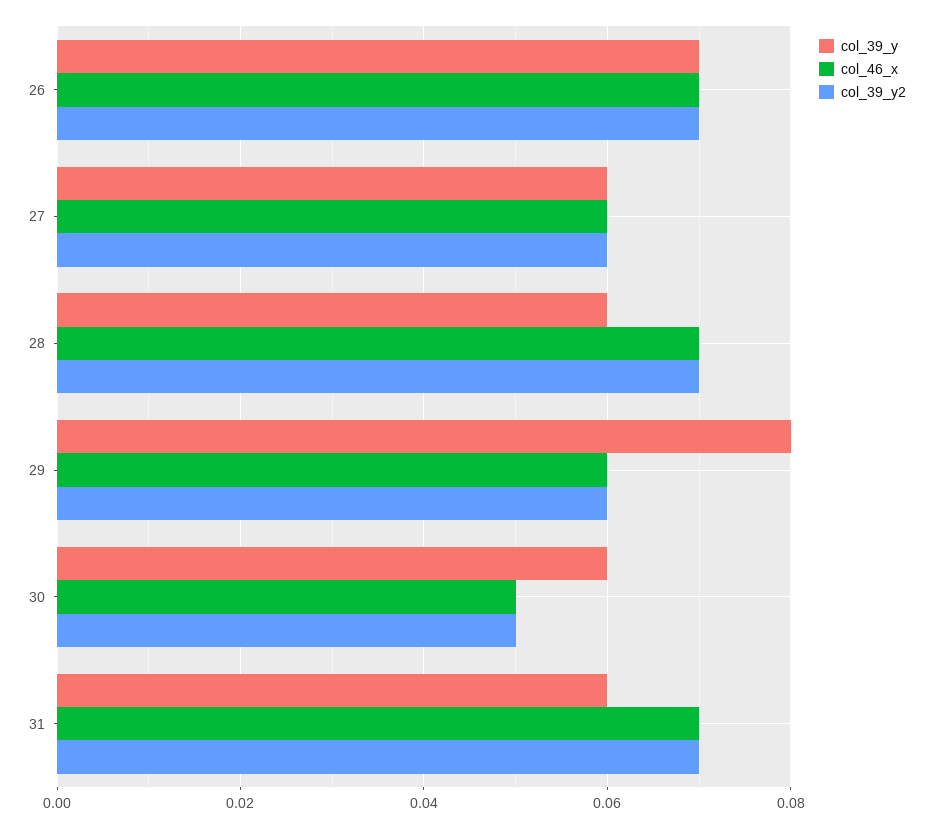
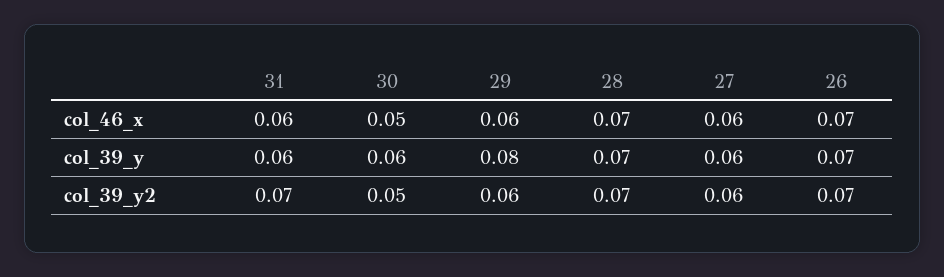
  {
    "col_39_y": {
      "26": 0.07,
      "27": 0.06,
-     "28": 0.06,
+     "28": 0.07,
      "29": 0.08,
      "30": 0.06,
      "31": 0.06
    },
    "col_46_x": {
      "26": 0.07,
      "27": 0.06,
      "28": 0.07,
      "29": 0.06,
      "30": 0.05,
-     "31": 0.07
+     "31": 0.06
    },
    "col_39_y2": {
      "26": 0.07,
      "27": 0.06,
      "28": 0.07,
      "29": 0.06,
      "30": 0.05,
      "31": 0.07
    }
  }

